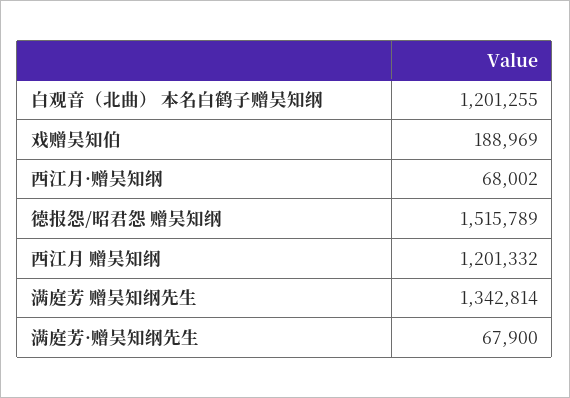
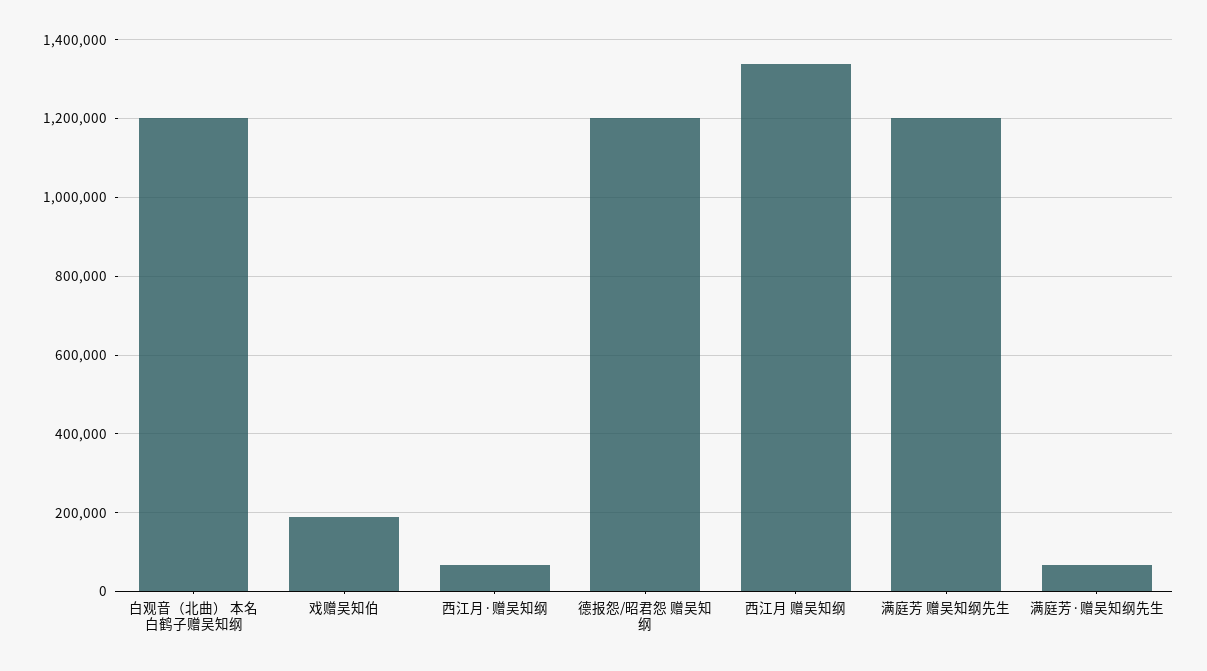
  {
    "白观音（北曲） 本名白鹤子赠吴知纲": 1201255,
    "戏赠吴知伯": 188969,
    "西江月·赠吴知纲": 68002,
-   "德报怨/昭君怨 赠吴知纲": 1515789,
+   "德报怨/昭君怨 赠吴知纲": 1200000,
-   "西江月 赠吴知纲": 1201332,
+   "西江月 赠吴知纲": 1340000,
-   "满庭芳 赠吴知纲先生": 1342814,
+   "满庭芳 赠吴知纲先生": 1200000,
    "满庭芳·赠吴知纲先生": 67900
  }

